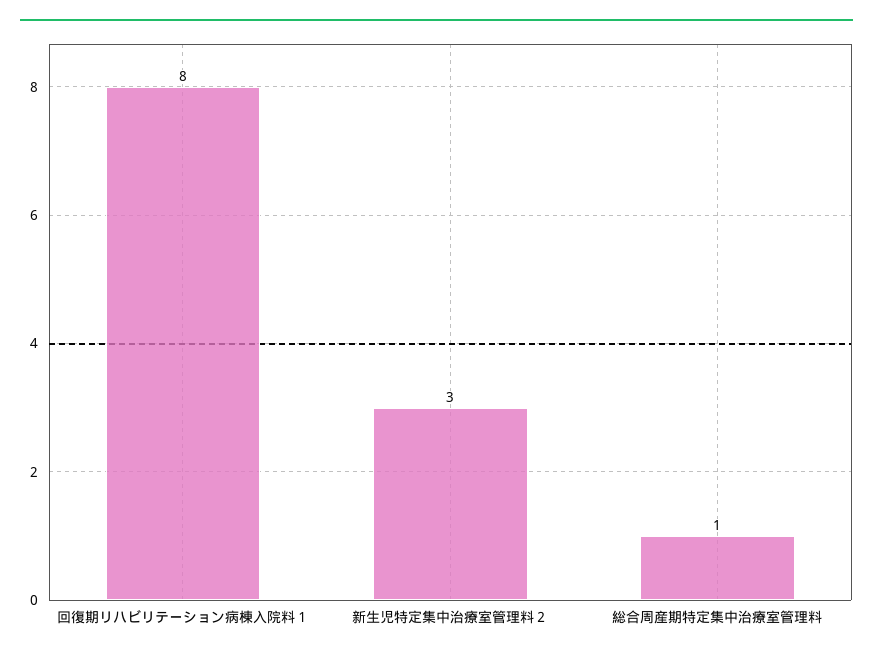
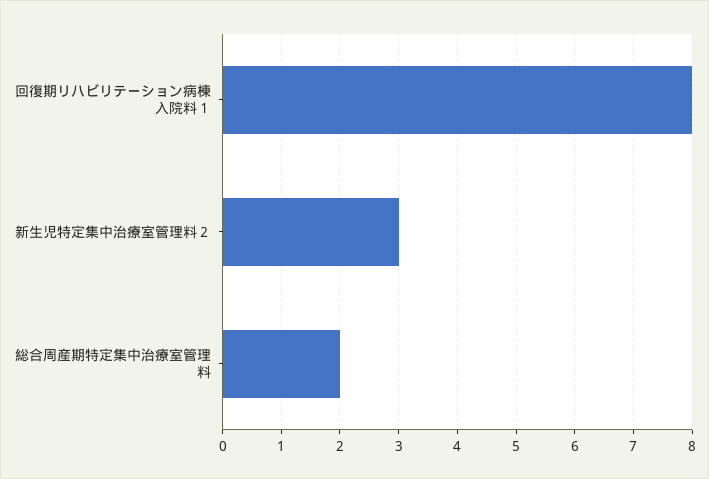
  {
    "回復期リハビリテーション病棟入院料１": 8,
    "新生児特定集中治療室管理料２": 3,
-   "総合周産期特定集中治療室管理料": 1
+   "総合周産期特定集中治療室管理料": 2
  }

